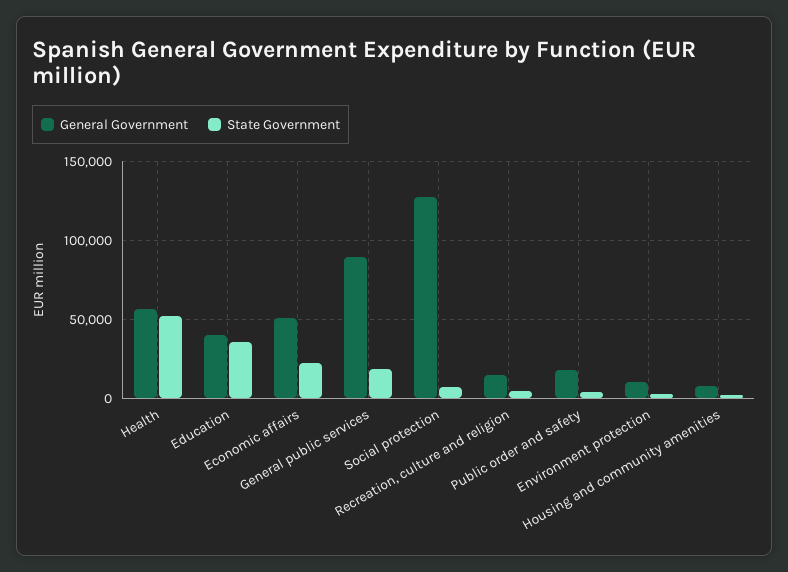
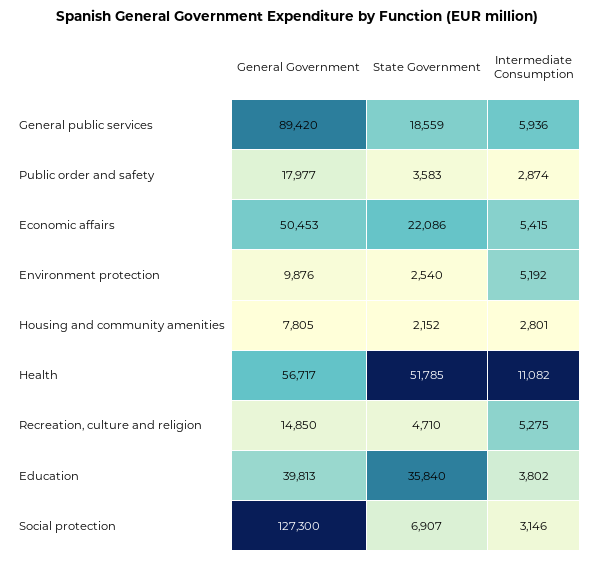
  {
    "General Government": {
      "Health": 56717,
      "Education": 39813,
      "Economic affairs": 50453,
      "General public services": 89420,
      "Social protection": 127300,
      "Recreation, culture and religion": 14850,
      "Public order and safety": 17977,
      "Environment protection": 9876,
      "Housing and community amenities": 7805
    },
    "State Government": {
      "Health": 51785,
      "Education": 35840,
      "Economic affairs": 22086,
      "General public services": 18559,
      "Social protection": 6907,
      "Recreation, culture and religion": 4710,
      "Public order and safety": 3583,
      "Environment protection": 2540,
      "Housing and community amenities": 2152
-   }
+   },
+   "Intermediate Consumption": {
+     "General public services": 5936,
+     "Public order and safety": 2874,
+     "Economic affairs": 5415,
+     "Environment protection": 5192,
+     "Housing and community amenities": 2801,
+     "Health": 11082,
+     "Recreation, culture and religion": 5275,
+     "Education": 3802,
+     "Social protection": 3146
+   }
  }

